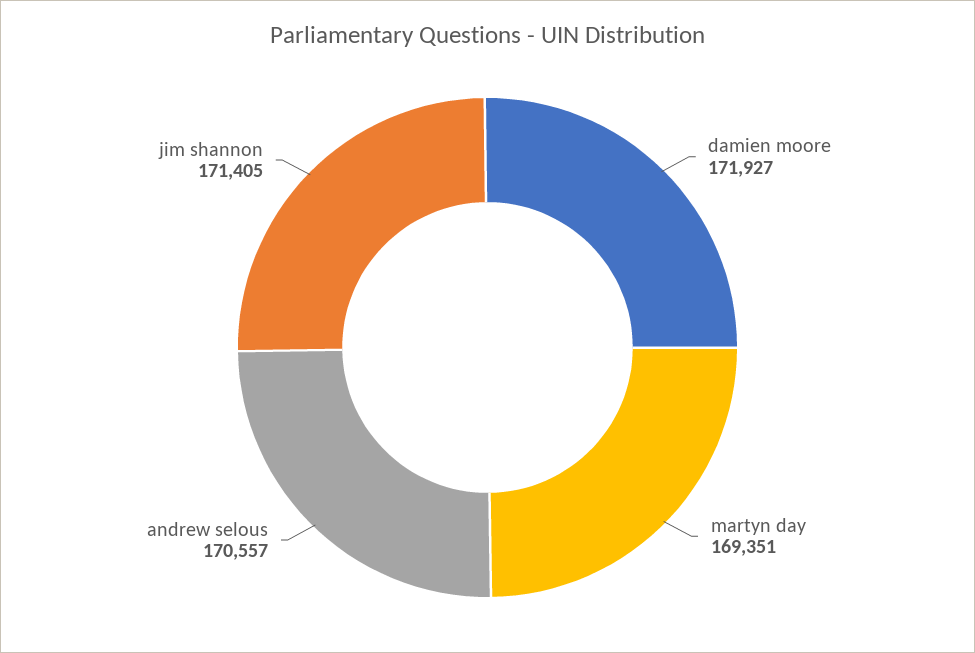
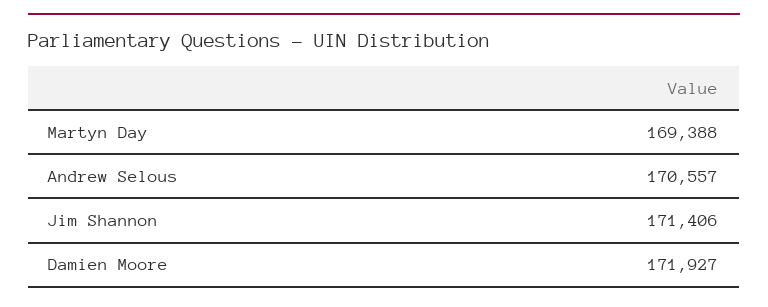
  {
    "damien moore": 171927,
-   "martyn day": 169351,
+   "martyn day": 169388,
    "andrew selous": 170557,
-   "jim shannon": 171405
+   "jim shannon": 171406
  }

